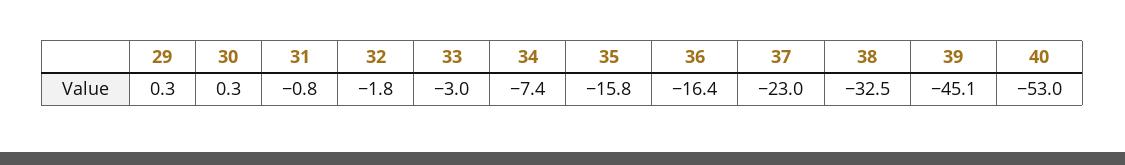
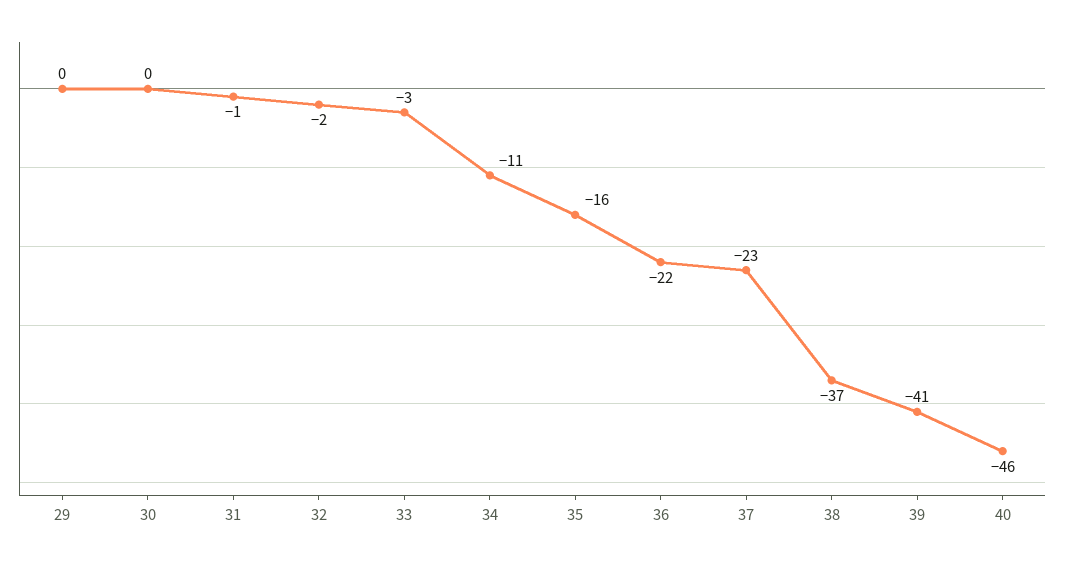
  {
    "29": 0.3,
    "30": 0.3,
    "31": -0.8,
    "32": -1.8,
    "33": -3,
-   "34": -7.4,
+   "34": -11,
    "35": -15.8,
-   "36": -16.4,
+   "36": -22,
    "37": -23,
-   "38": -32.5,
+   "38": -37,
-   "39": -45.1,
+   "39": -41,
-   "40": -53
+   "40": -46
  }

